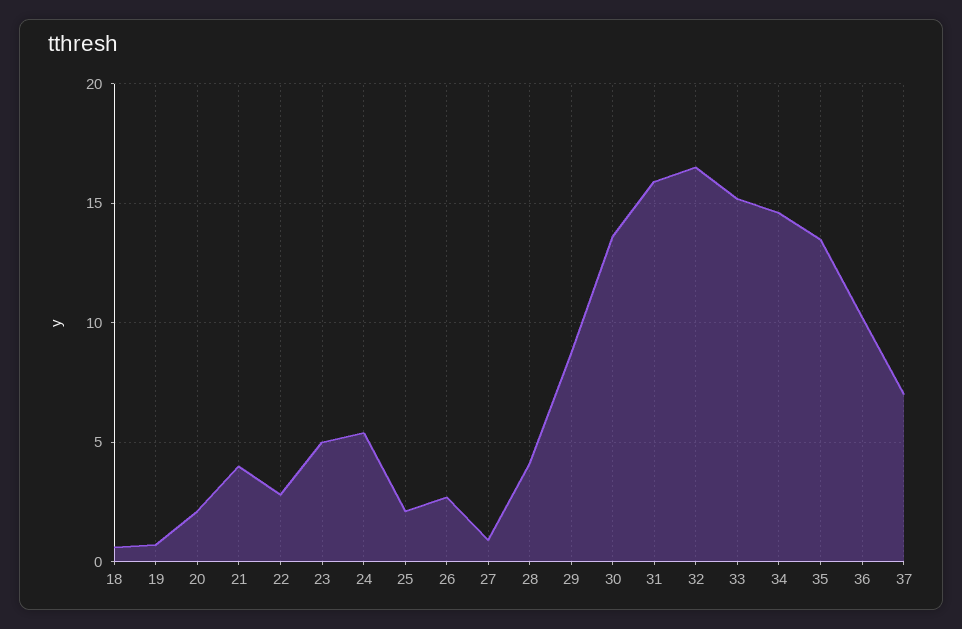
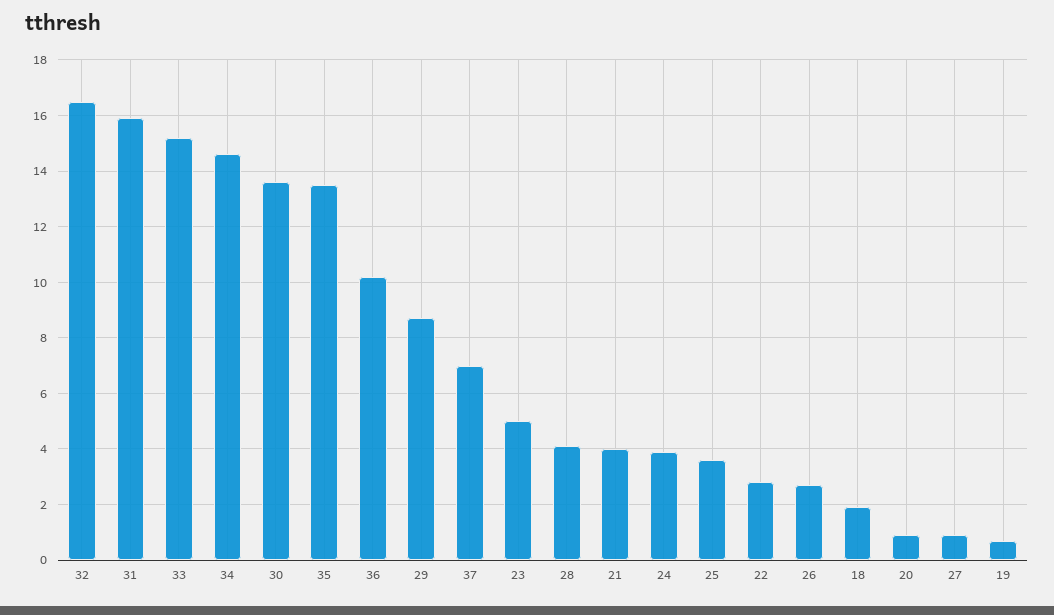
  {
-   "18": 0.5,
+   "18": 2,
    "19": 0.5,
-   "20": 2,
+   "20": 1,
    "21": 4,
    "22": 3,
    "23": 5,
-   "24": 5.5,
+   "24": 4,
-   "25": 2,
+   "25": 3.5,
    "26": 2.5,
    "27": 1,
    "28": 4,
    "29": 8.5,
    "30": 13.5,
    "31": 16,
    "32": 16.5,
    "33": 15,
    "34": 14.5,
    "35": 13.5,
    "36": 10,
    "37": 7
  }

